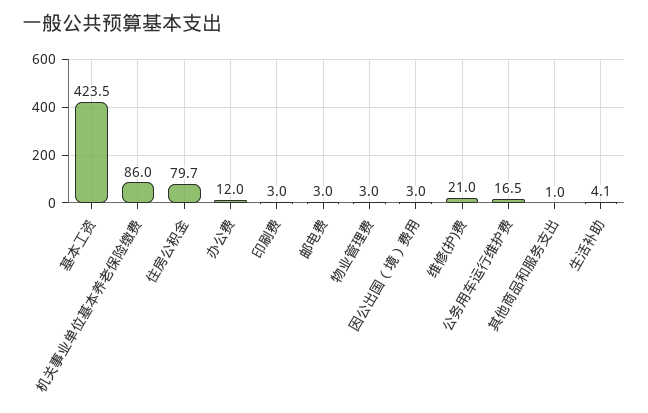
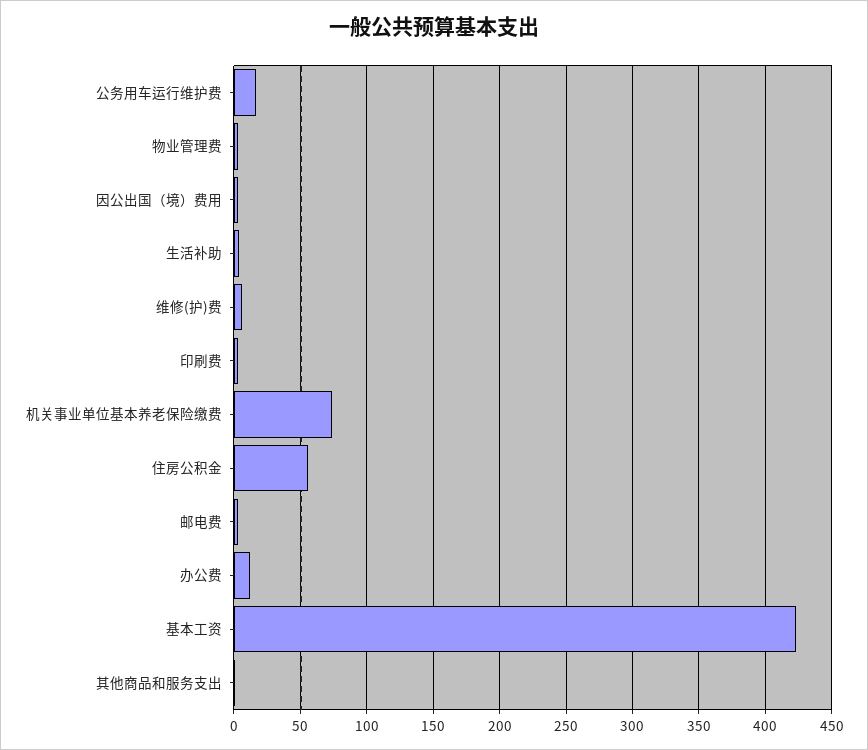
  {
    "基本工资": 423.5,
-   "机关事业单位基本养老保险缴费": 86,
+   "机关事业单位基本养老保险缴费": 75,
-   "住房公积金": 79.7,
+   "住房公积金": 55,
    "办公费": 12,
    "印刷费": 3,
    "邮电费": 3,
    "物业管理费": 3,
    "因公出国（境）费用": 3,
-   "维修(护)费": 21,
+   "维修(护)费": 5,
    "公务用车运行维护费": 16.5,
    "其他商品和服务支出": 1,
    "生活补助": 4.1
  }

